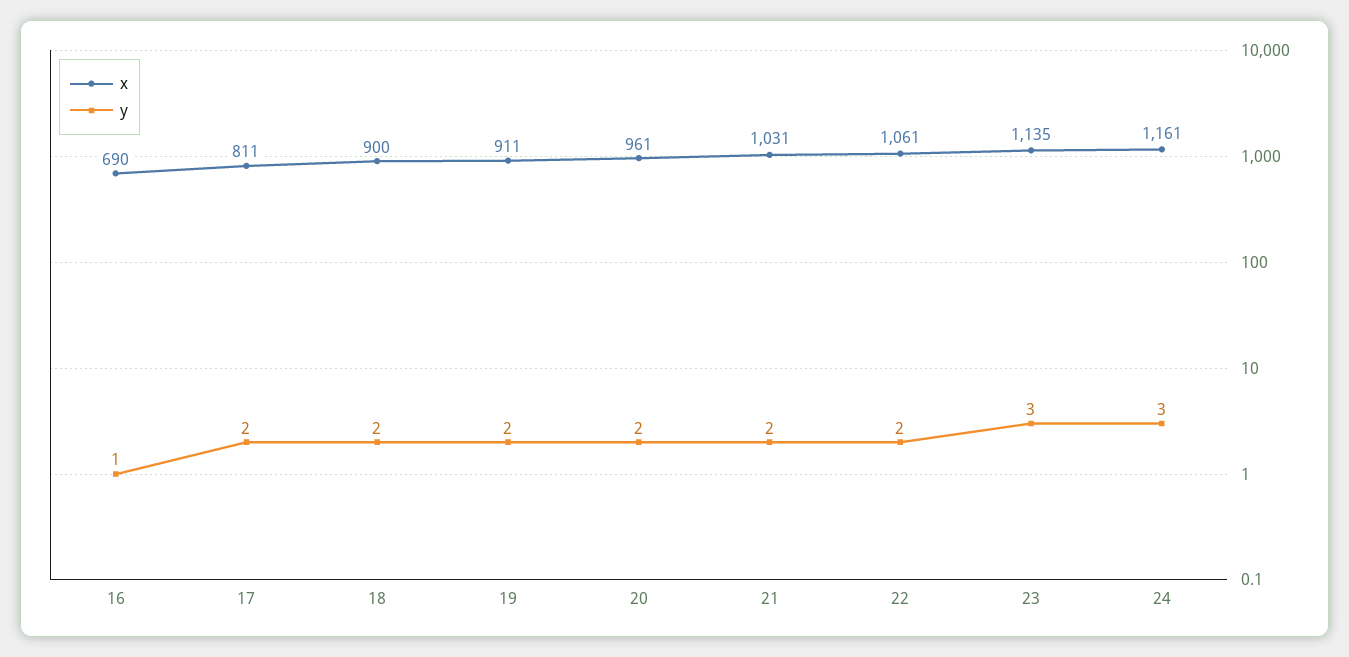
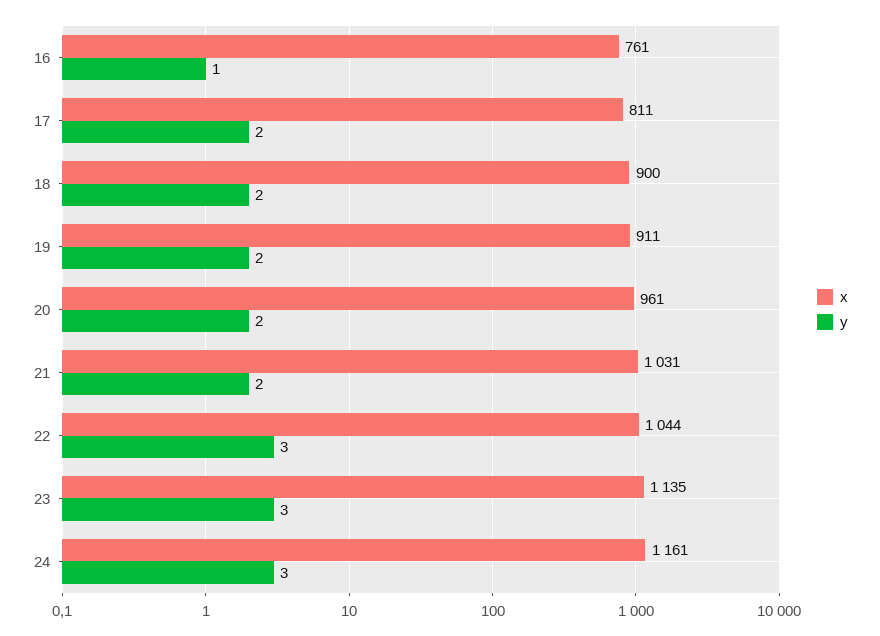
  {
    "x": {
-     "16": 690,
+     "16": 761,
      "17": 811,
      "18": 900,
      "19": 911,
      "20": 961,
      "21": 1031,
-     "22": 1061,
+     "22": 1044,
      "23": 1135,
      "24": 1161
    },
    "y": {
      "16": 1,
      "17": 2,
      "18": 2,
      "19": 2,
      "20": 2,
      "21": 2,
-     "22": 2,
+     "22": 3,
      "23": 3,
      "24": 3
    }
  }

